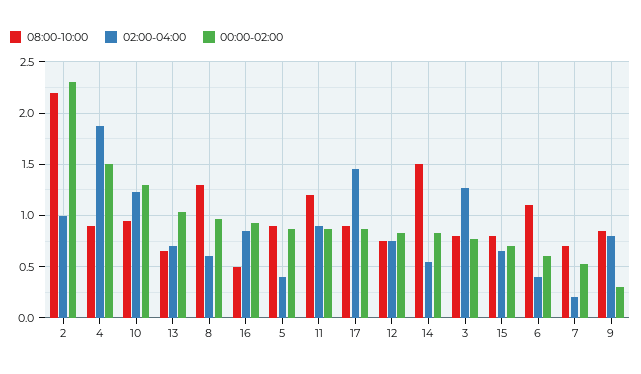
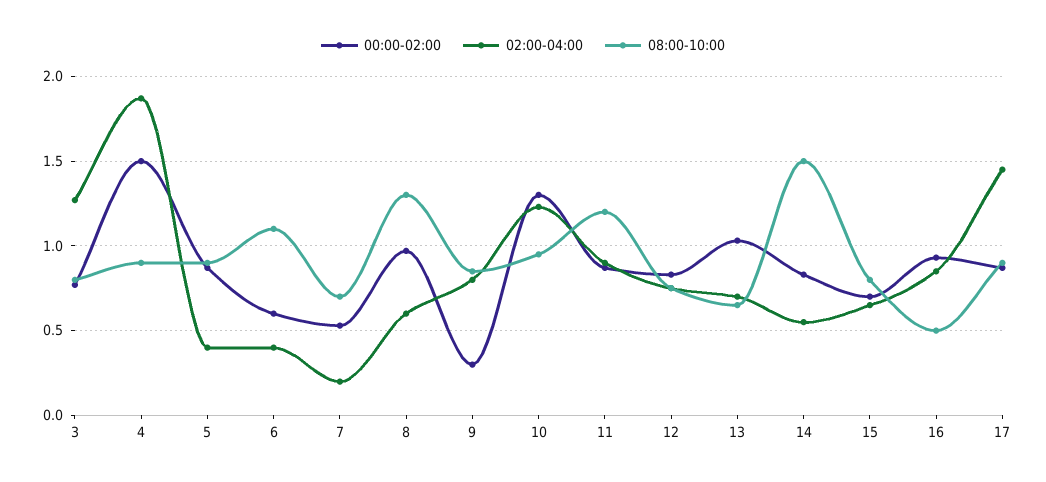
  {
    "08:00-10:00": {
-     "2": 2.2,
      "4": 0.9,
      "10": 0.95,
      "13": 0.65,
      "8": 1.3,
      "16": 0.5,
      "5": 0.9,
      "11": 1.2,
      "17": 0.9,
      "12": 0.75,
      "14": 1.5,
      "3": 0.8,
      "15": 0.8,
      "6": 1.1,
      "7": 0.7,
      "9": 0.85
    },
    "02:00-04:00": {
-     "2": 1,
      "4": 1.85,
      "10": 1.25,
      "13": 0.7,
      "8": 0.6,
      "16": 0.85,
      "5": 0.4,
      "11": 0.9,
      "17": 1.45,
      "12": 0.75,
      "14": 0.55,
      "3": 1.25,
      "15": 0.65,
      "6": 0.4,
      "7": 0.2,
      "9": 0.8
    },
    "00:00-02:00": {
-     "2": 2.3,
      "4": 1.5,
      "10": 1.3,
      "13": 1.05,
      "8": 0.95,
      "16": 0.95,
      "5": 0.85,
      "11": 0.85,
      "17": 0.85,
      "12": 0.85,
      "14": 0.85,
      "3": 0.75,
      "15": 0.7,
      "6": 0.6,
      "7": 0.55,
      "9": 0.3
    }
  }

